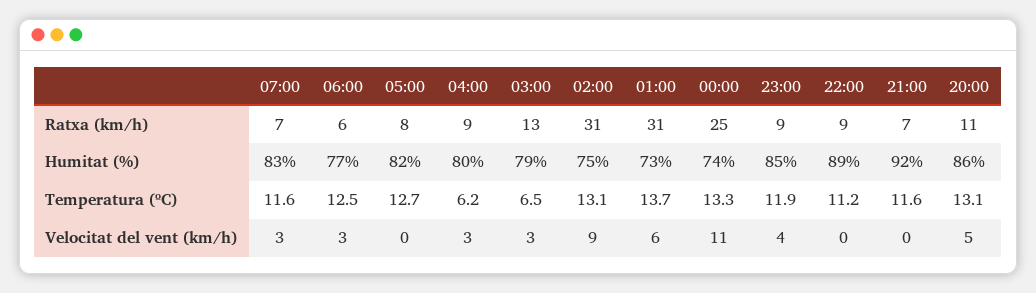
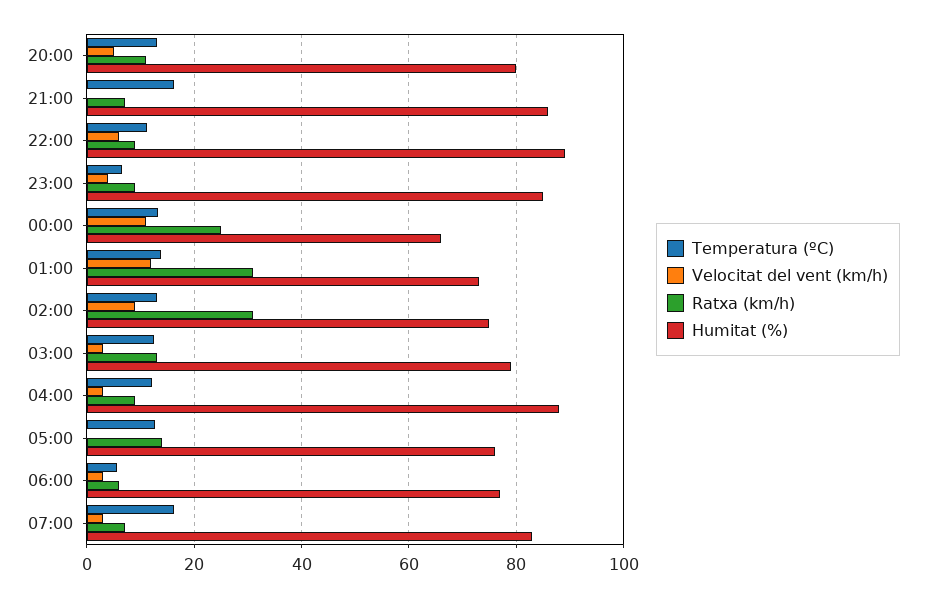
  {
    "Ratxa (km/h)": {
      "07:00": 7,
      "06:00": 6,
-     "05:00": 8,
+     "05:00": 14,
      "04:00": 9,
      "03:00": 13,
      "02:00": 31,
      "01:00": 31,
      "00:00": 25,
      "23:00": 9,
      "22:00": 9,
      "21:00": 7,
      "20:00": 11
    },
    "Humitat (%)": {
      "07:00": 83,
      "06:00": 77,
-     "05:00": 82,
+     "05:00": 76,
-     "04:00": 80,
+     "04:00": 88,
      "03:00": 79,
      "02:00": 75,
      "01:00": 73,
-     "00:00": 74,
+     "00:00": 66,
      "23:00": 85,
      "22:00": 89,
-     "21:00": 92,
+     "21:00": 86,
-     "20:00": 86
+     "20:00": 80
    },
    "Temperatura (ºC)": {
-     "07:00": 11.6,
+     "07:00": 16,
-     "06:00": 12.5,
+     "06:00": 6,
      "05:00": 12.7,
-     "04:00": 6.2,
+     "04:00": 12,
-     "03:00": 6.5,
+     "03:00": 12,
      "02:00": 13.1,
      "01:00": 13.7,
      "00:00": 13.3,
-     "23:00": 11.9,
+     "23:00": 6,
      "22:00": 11.2,
-     "21:00": 11.6,
+     "21:00": 16,
      "20:00": 13.1
    },
    "Velocitat del vent (km/h)": {
      "07:00": 3,
      "06:00": 3,
      "05:00": 0,
      "04:00": 3,
      "03:00": 3,
      "02:00": 9,
-     "01:00": 6,
+     "01:00": 12,
      "00:00": 11,
      "23:00": 4,
-     "22:00": 0,
+     "22:00": 6,
      "21:00": 0,
      "20:00": 5
    }
  }

